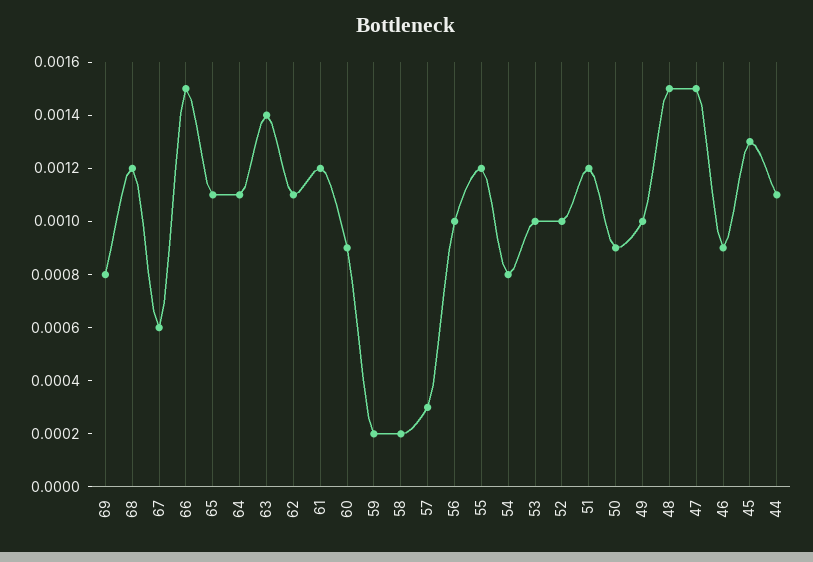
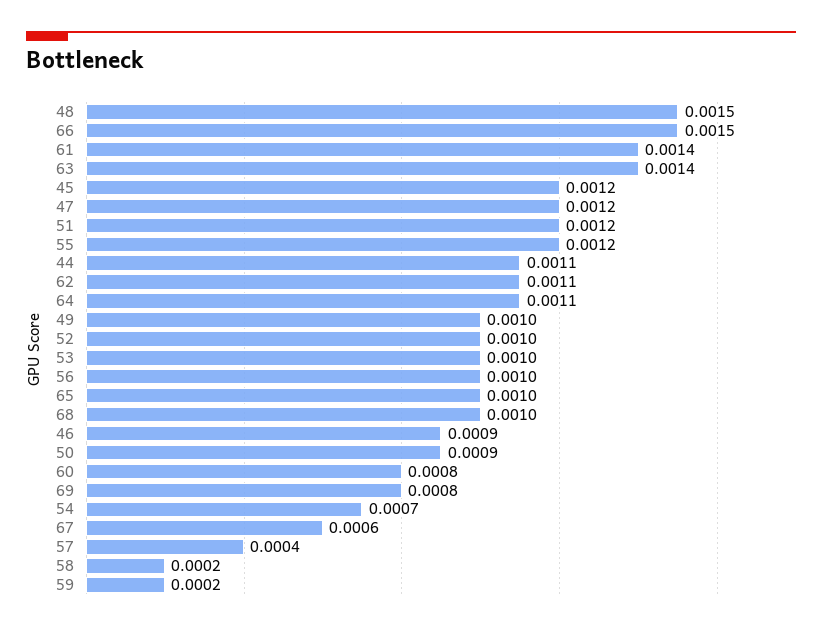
  {
    "69": 0.0008,
-   "68": 0.0012,
+   "68": 0.001,
    "67": 0.0006,
    "66": 0.0015,
-   "65": 0.0011,
+   "65": 0.001,
    "64": 0.0011,
    "63": 0.0014,
    "62": 0.0011,
-   "61": 0.0012,
+   "61": 0.0014,
-   "60": 0.0009,
+   "60": 0.0008,
    "59": 0.0002,
    "58": 0.0002,
-   "57": 0.0003,
+   "57": 0.0004,
    "56": 0.001,
    "55": 0.0012,
-   "54": 0.0008,
+   "54": 0.0007,
    "53": 0.001,
    "52": 0.001,
    "51": 0.0012,
    "50": 0.0009,
    "49": 0.001,
    "48": 0.0015,
-   "47": 0.0015,
+   "47": 0.0012,
    "46": 0.0009,
-   "45": 0.0013,
+   "45": 0.0012,
    "44": 0.0011
  }

